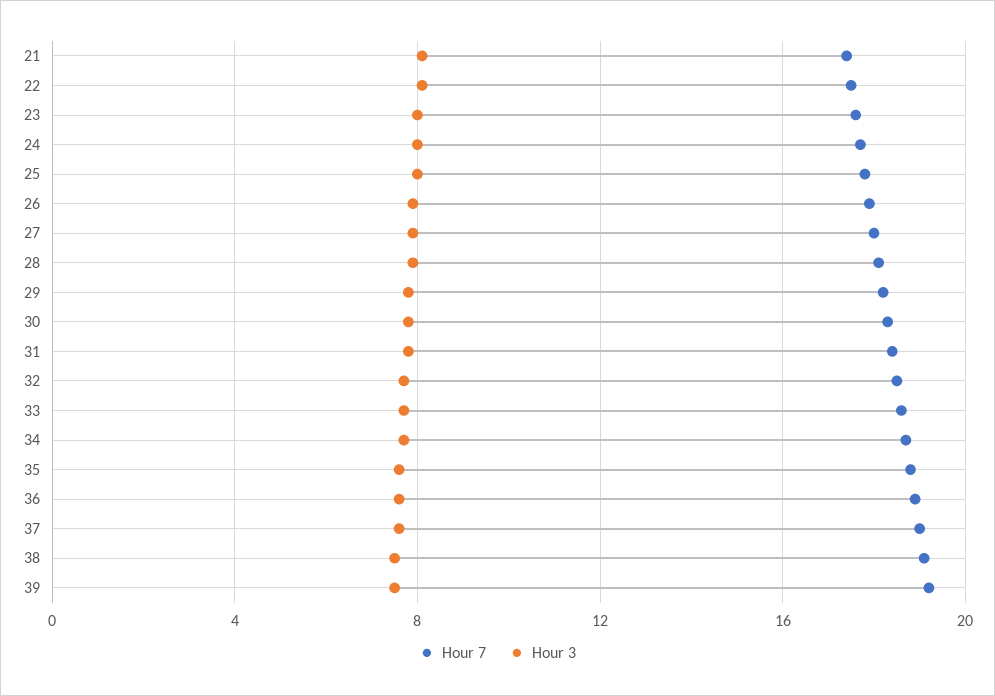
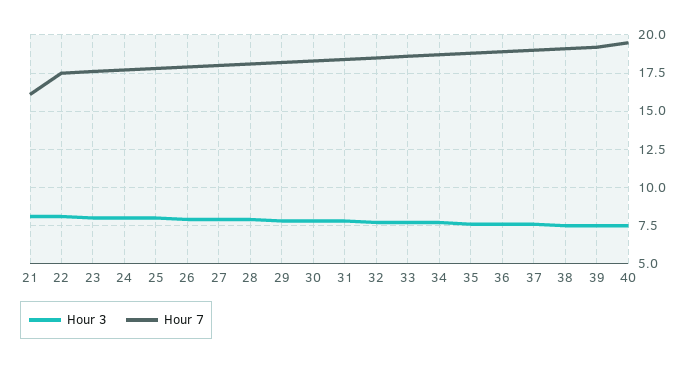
  {
    "Hour 7": {
-     "21": 17.5,
+     "21": 16,
      "22": 17.5,
      "23": 17.5,
      "24": 17.5,
      "25": 18,
      "26": 18,
      "27": 18,
      "28": 18,
      "29": 18,
      "30": 18.5,
      "31": 18.5,
      "32": 18.5,
      "33": 18.5,
      "34": 18.5,
      "35": 19,
      "36": 19,
      "37": 19,
      "38": 19,
-     "39": 19
+     "39": 19,
+     "40": 19.5
    },
    "Hour 3": {
      "21": 8,
      "22": 8,
      "23": 8,
      "24": 8,
      "25": 8,
      "26": 8,
      "27": 8,
      "28": 8,
      "29": 8,
      "30": 8,
      "31": 8,
      "32": 7.5,
      "33": 7.5,
      "34": 7.5,
      "35": 7.5,
      "36": 7.5,
      "37": 7.5,
      "38": 7.5,
-     "39": 7.5
+     "39": 7.5,
+     "40": 7.5
    }
  }

